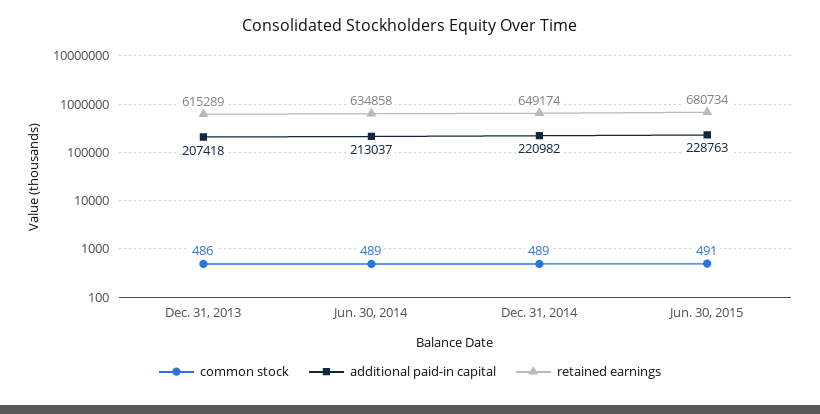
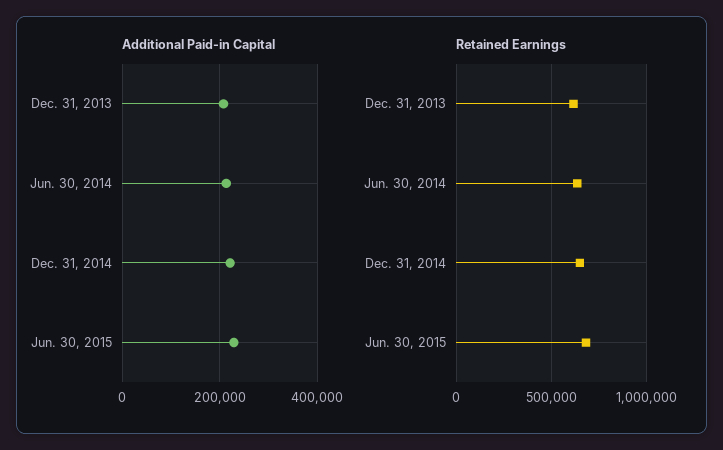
  {
-   "common stock": {
-     "Dec. 31, 2013": 486,
-     "Jun. 30, 2014": 489,
-     "Dec. 31, 2014": 489,
-     "Jun. 30, 2015": 491
-   },
    "additional paid-in capital": {
      "Dec. 31, 2013": 207418,
      "Jun. 30, 2014": 213037,
      "Dec. 31, 2014": 220982,
      "Jun. 30, 2015": 228763
    },
    "retained earnings": {
      "Dec. 31, 2013": 615289,
      "Jun. 30, 2014": 634858,
      "Dec. 31, 2014": 649174,
      "Jun. 30, 2015": 680734
    }
  }

